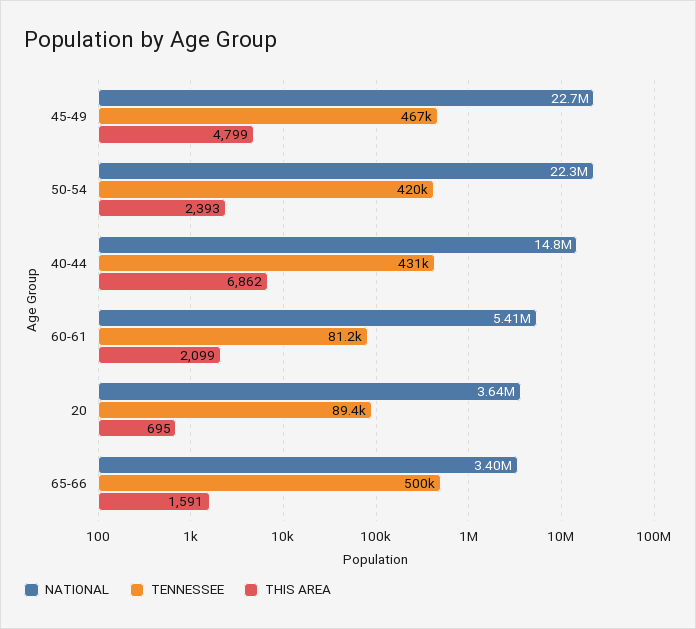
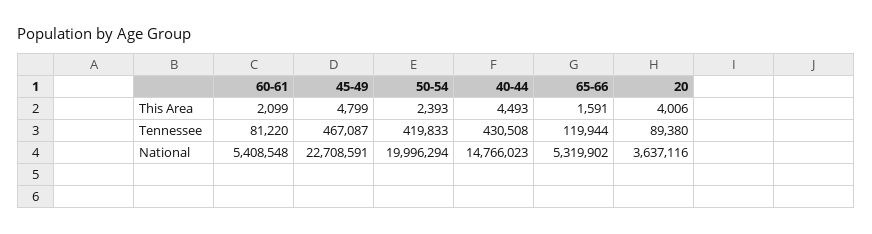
  {
    "NATIONAL": {
      "45-49": 22708591,
-     "50-54": 22300000,
+     "50-54": 19996294,
      "40-44": 14766023,
      "60-61": 5408548,
      "20": 3637116,
-     "65-66": 3400000
+     "65-66": 5319902
    },
    "TENNESSEE": {
      "45-49": 467087,
      "50-54": 419833,
      "40-44": 430508,
      "60-61": 81220,
      "20": 89380,
-     "65-66": 500000
+     "65-66": 119944
    },
    "THIS AREA": {
      "45-49": 4799,
      "50-54": 2393,
-     "40-44": 6862,
+     "40-44": 4493,
      "60-61": 2099,
-     "20": 695,
+     "20": 4006,
      "65-66": 1591
    }
  }

